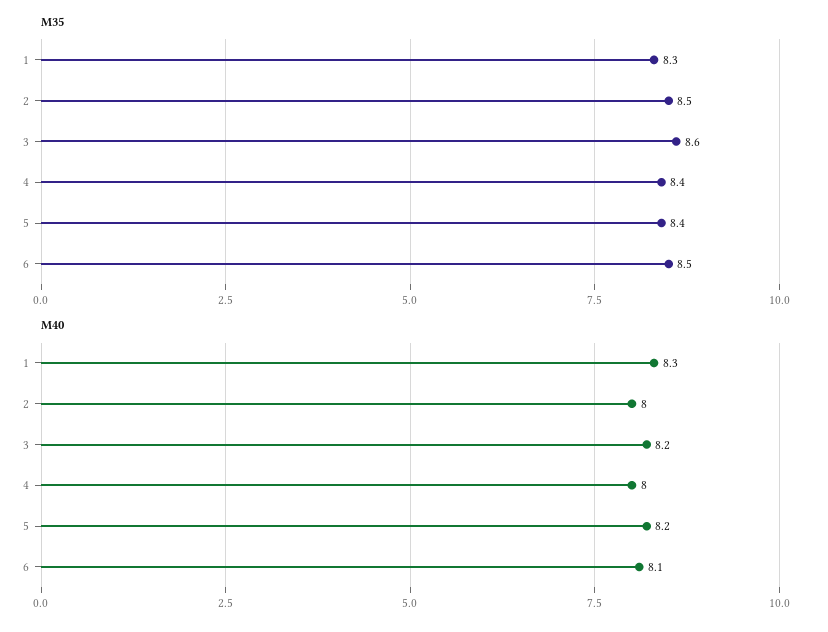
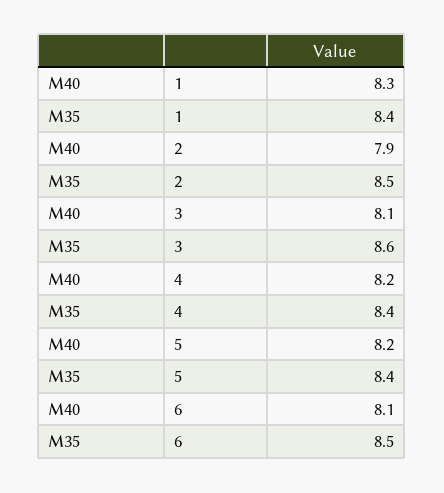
  {
    "M35": {
-     "1": 8.3,
+     "1": 8.4,
      "2": 8.5,
      "3": 8.6,
      "4": 8.4,
      "5": 8.4,
      "6": 8.5
    },
    "M40": {
      "1": 8.3,
-     "2": 8,
+     "2": 7.9,
-     "3": 8.2,
+     "3": 8.1,
-     "4": 8,
+     "4": 8.2,
      "5": 8.2,
      "6": 8.1
    }
  }

